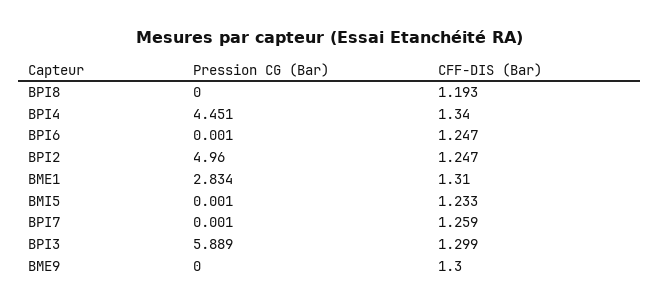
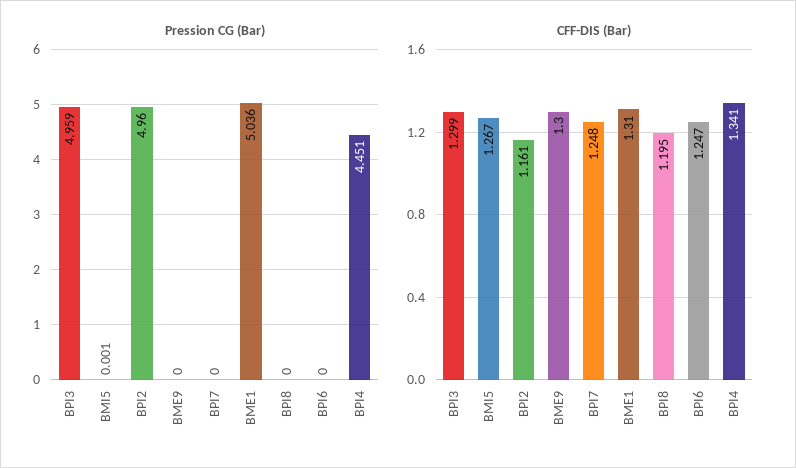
  {
    "Pression CG (Bar)": {
      "BPI8": 0,
      "BPI4": 4.451,
-     "BPI6": 0.001,
+     "BPI6": 0,
      "BPI2": 4.96,
-     "BME1": 2.834,
+     "BME1": 5.036,
      "BMI5": 0.001,
-     "BPI7": 0.001,
+     "BPI7": 0,
-     "BPI3": 5.889,
+     "BPI3": 4.959,
      "BME9": 0
    },
    "CFF-DIS (Bar)": {
-     "BPI8": 1.193,
+     "BPI8": 1.195,
-     "BPI4": 1.34,
+     "BPI4": 1.341,
      "BPI6": 1.247,
-     "BPI2": 1.247,
+     "BPI2": 1.161,
      "BME1": 1.31,
-     "BMI5": 1.233,
+     "BMI5": 1.267,
-     "BPI7": 1.259,
+     "BPI7": 1.248,
      "BPI3": 1.299,
      "BME9": 1.3
    }
  }

